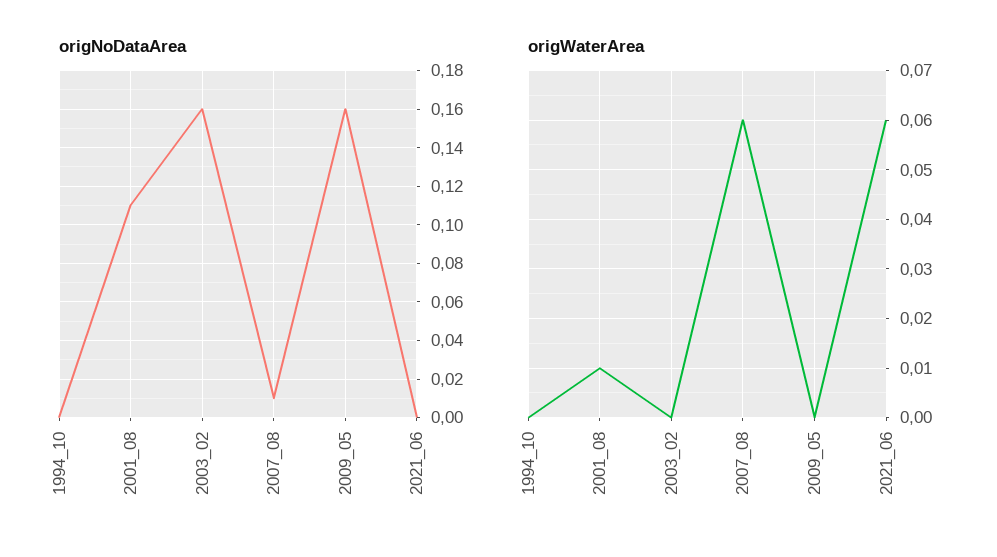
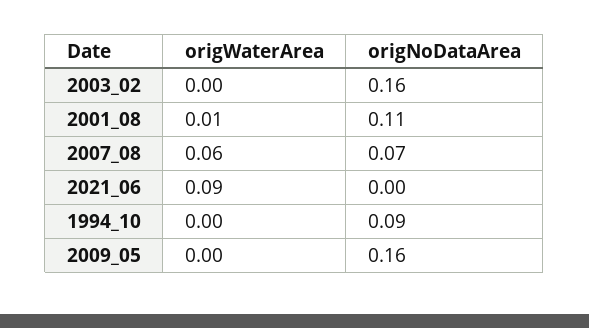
  {
    "origNoDataArea": {
-     "1994_10": 0,
+     "1994_10": 0.09,
      "2001_08": 0.11,
      "2003_02": 0.16,
-     "2007_08": 0.01,
+     "2007_08": 0.07,
      "2009_05": 0.16,
      "2021_06": 0
    },
    "origWaterArea": {
      "1994_10": 0,
      "2001_08": 0.01,
      "2003_02": 0,
      "2007_08": 0.06,
      "2009_05": 0,
-     "2021_06": 0.06
+     "2021_06": 0.09
    }
  }

